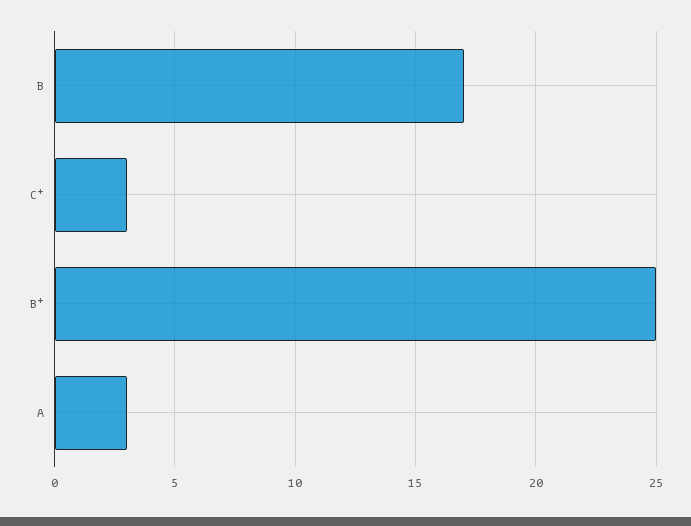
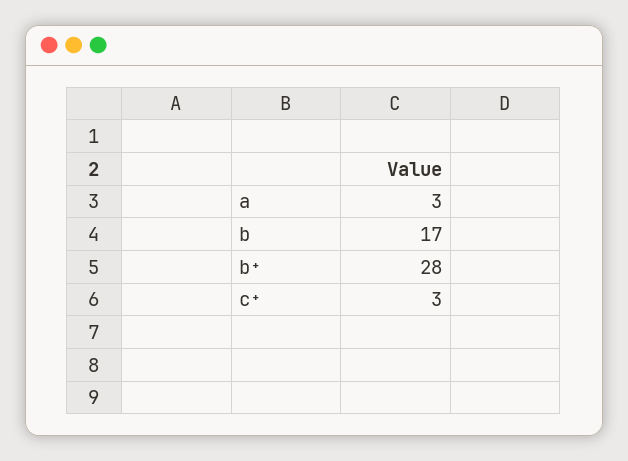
  {
    "B": 17,
    "C⁺": 3,
-   "B⁺": 25,
+   "B⁺": 28,
    "A": 3
  }

